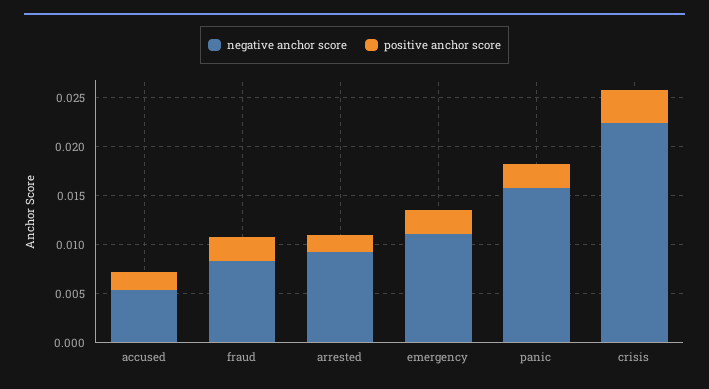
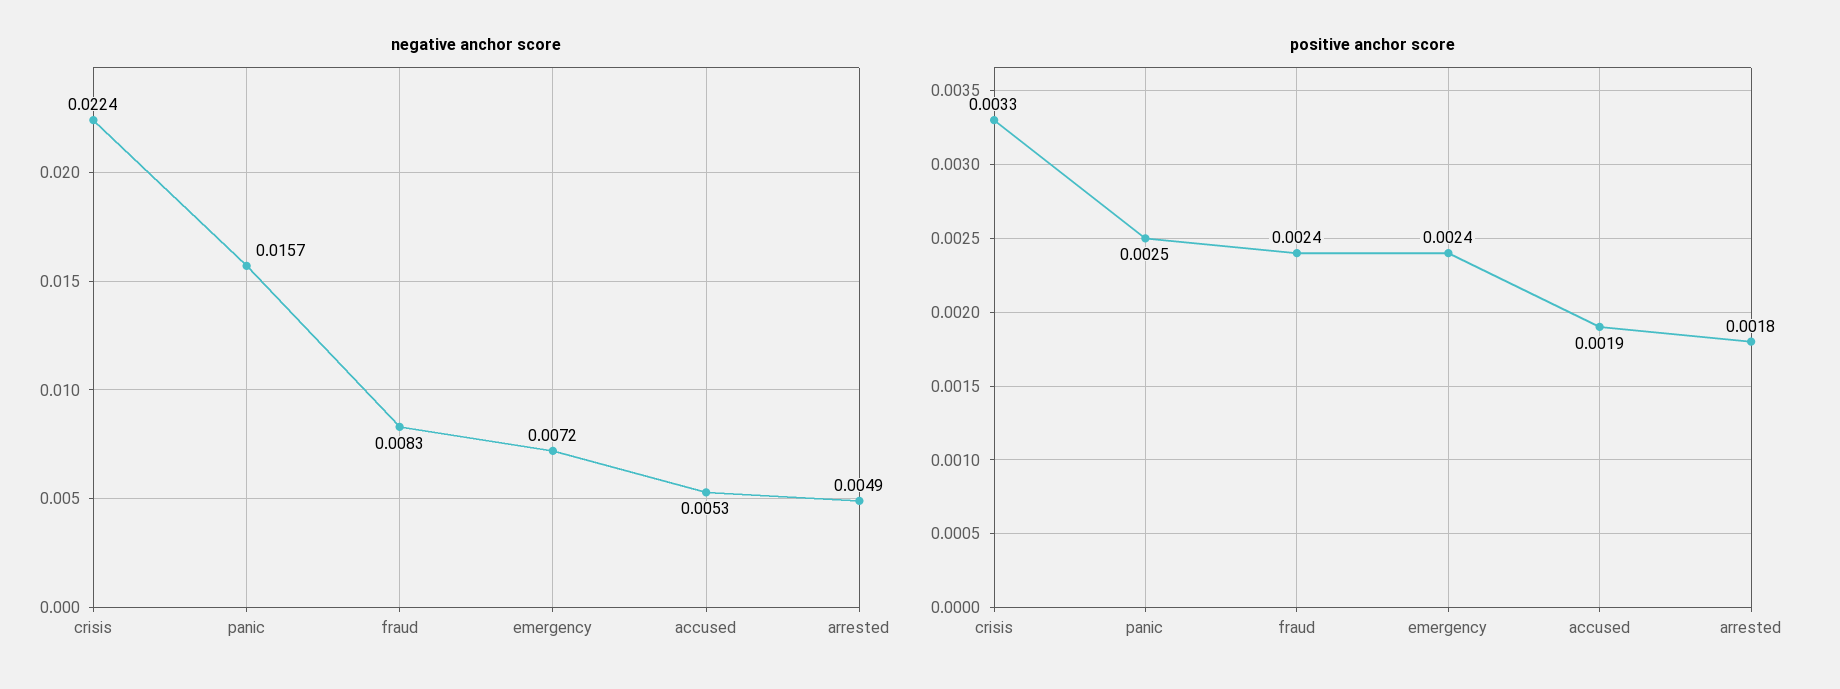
  {
    "negative anchor score": {
      "accused": 0.0053,
      "fraud": 0.0083,
-     "arrested": 0.009,
+     "arrested": 0.0049,
-     "emergency": 0.011,
+     "emergency": 0.0072,
      "panic": 0.0157,
      "crisis": 0.0224
    },
    "positive anchor score": {
      "accused": 0.0019,
      "fraud": 0.0024,
      "arrested": 0.0018,
      "emergency": 0.0024,
      "panic": 0.0025,
      "crisis": 0.0033
    }
  }

